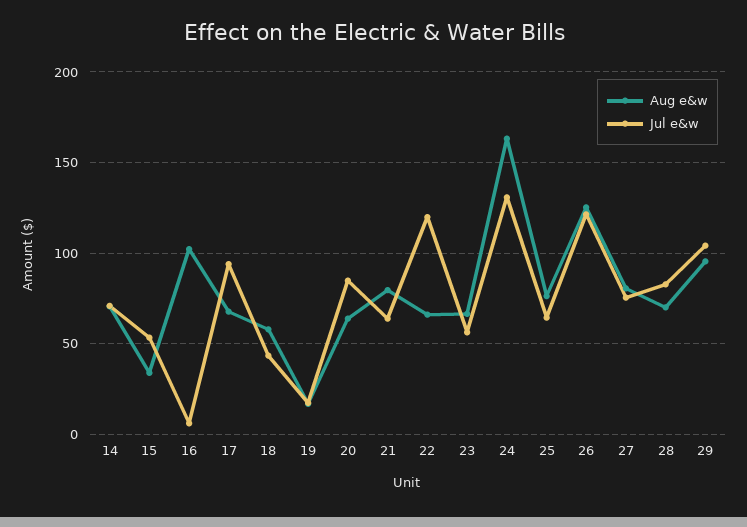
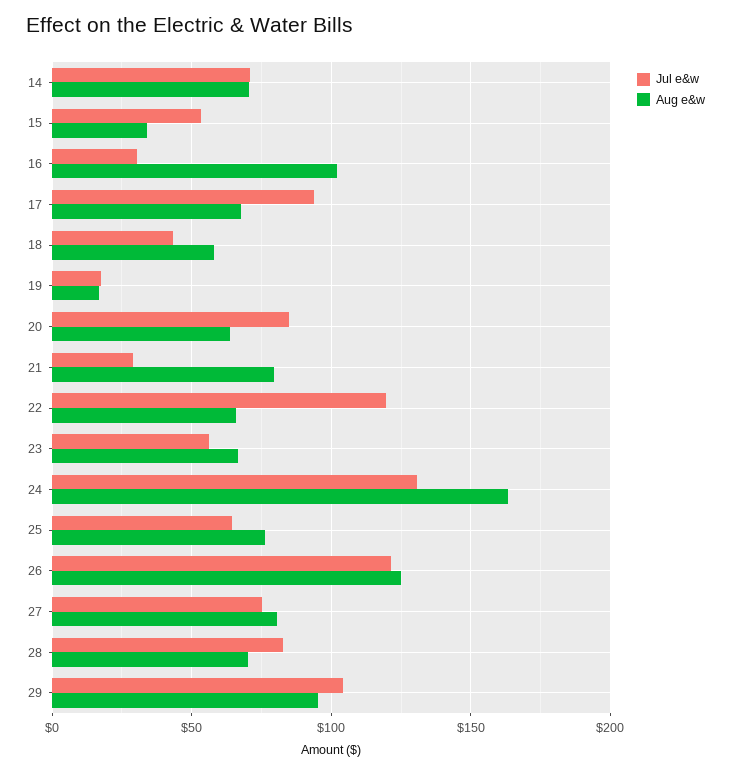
  {
    "Aug e&w": {
      "14": 70,
      "15": 35,
      "16": 100,
      "17": 70,
      "18": 60,
      "19": 15,
      "20": 65,
      "21": 80,
      "22": 65,
      "23": 65,
      "24": 165,
      "25": 75,
      "26": 125,
      "27": 80,
      "28": 70,
      "29": 95
    },
    "Jul e&w": {
      "14": 70,
      "15": 55,
-     "16": 5,
+     "16": 30,
      "17": 95,
      "18": 45,
      "19": 15,
      "20": 85,
-     "21": 65,
+     "21": 30,
      "22": 120,
      "23": 55,
      "24": 130,
      "25": 65,
      "26": 120,
      "27": 75,
      "28": 85,
      "29": 105
    }
  }

